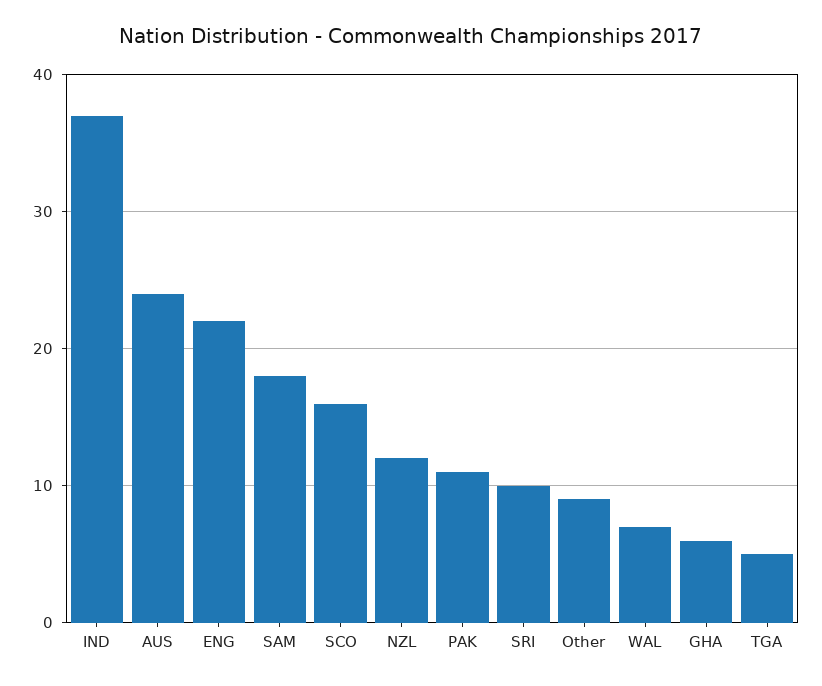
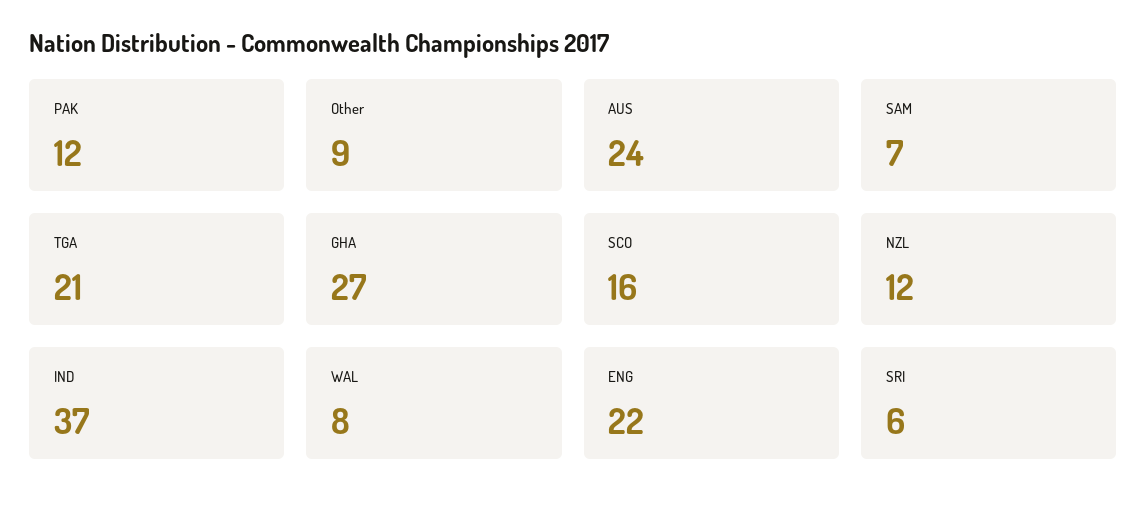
  {
    "IND": 37,
    "AUS": 24,
    "ENG": 22,
-   "SAM": 18,
+   "SAM": 7,
    "SCO": 16,
    "NZL": 12,
-   "PAK": 11,
+   "PAK": 12,
-   "SRI": 10,
+   "SRI": 6,
    "Other": 9,
-   "WAL": 7,
+   "WAL": 8,
-   "GHA": 6,
+   "GHA": 27,
-   "TGA": 5
+   "TGA": 21
  }

